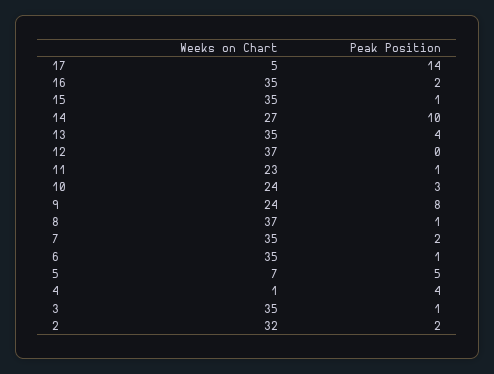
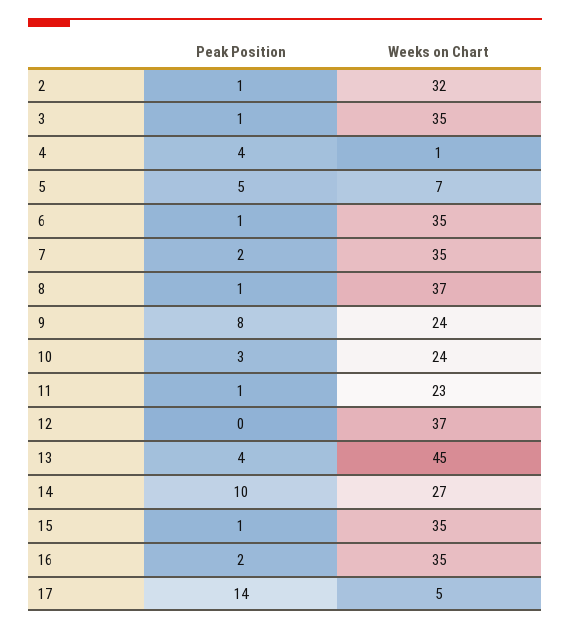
  {
    "Weeks on Chart": {
      "17": 5,
      "16": 35,
      "15": 35,
      "14": 27,
-     "13": 35,
+     "13": 45,
      "12": 37,
      "11": 23,
      "10": 24,
      "9": 24,
      "8": 37,
      "7": 35,
      "6": 35,
      "5": 7,
      "4": 1,
      "3": 35,
      "2": 32
    },
    "Peak Position": {
      "17": 14,
      "16": 2,
      "15": 1,
      "14": 10,
      "13": 4,
      "12": 0,
      "11": 1,
      "10": 3,
      "9": 8,
      "8": 1,
      "7": 2,
      "6": 1,
      "5": 5,
      "4": 4,
      "3": 1,
-     "2": 2
+     "2": 1
    }
  }

